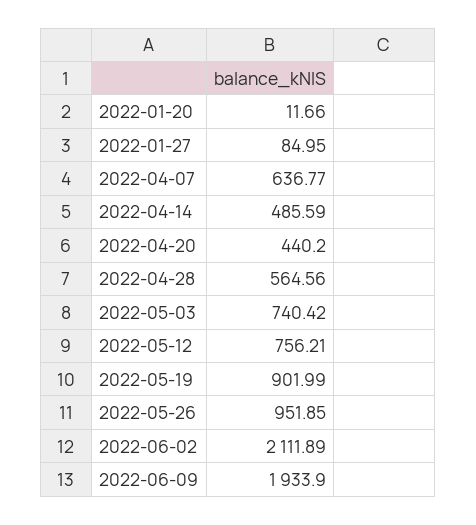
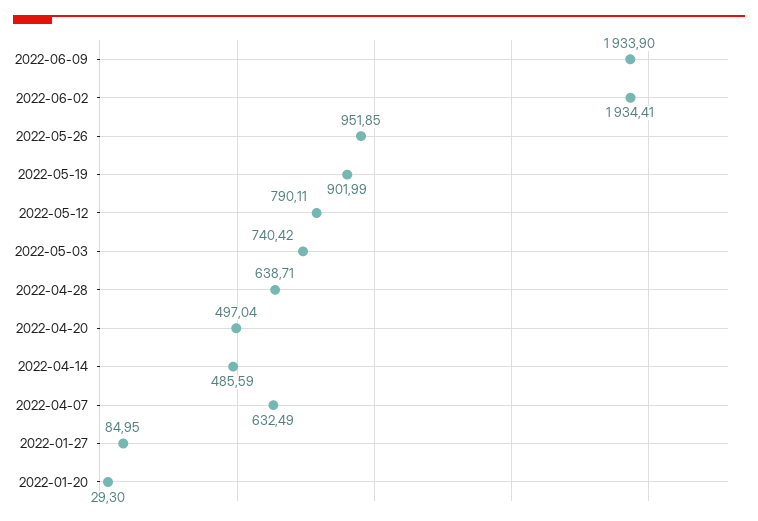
  {
-   "2022-01-20": 11.66,
+   "2022-01-20": 29.3,
    "2022-01-27": 84.95,
-   "2022-04-07": 636.77,
+   "2022-04-07": 632.49,
    "2022-04-14": 485.59,
-   "2022-04-20": 440.2,
+   "2022-04-20": 497.04,
-   "2022-04-28": 564.56,
+   "2022-04-28": 638.71,
    "2022-05-03": 740.42,
-   "2022-05-12": 756.21,
+   "2022-05-12": 790.11,
    "2022-05-19": 901.99,
    "2022-05-26": 951.85,
-   "2022-06-02": 2111.89,
+   "2022-06-02": 1934.41,
    "2022-06-09": 1933.9
  }

